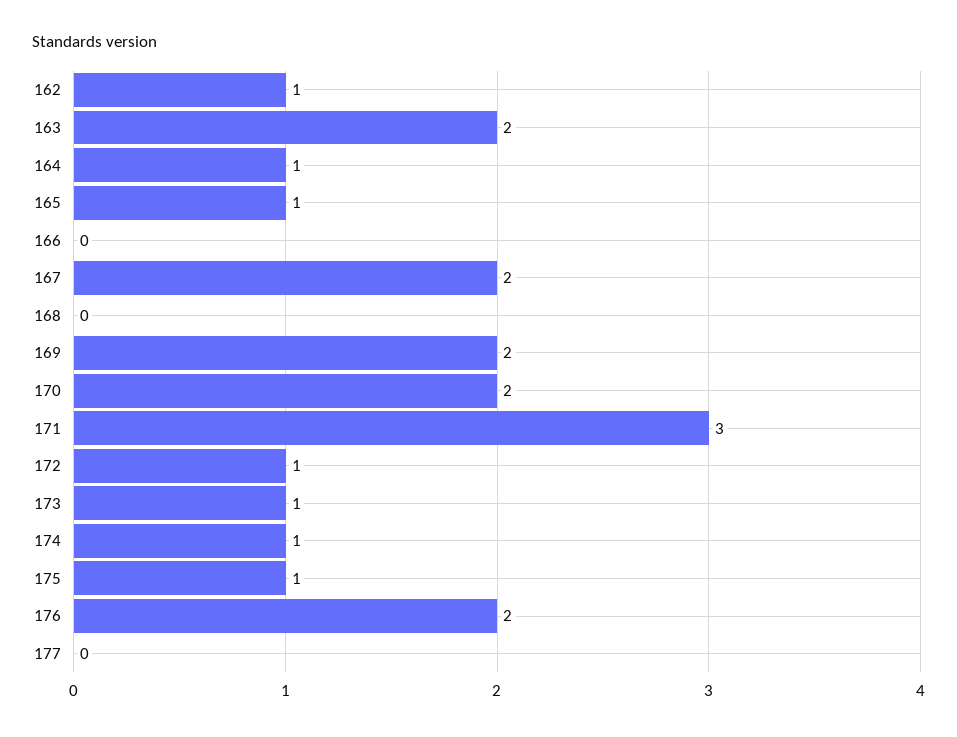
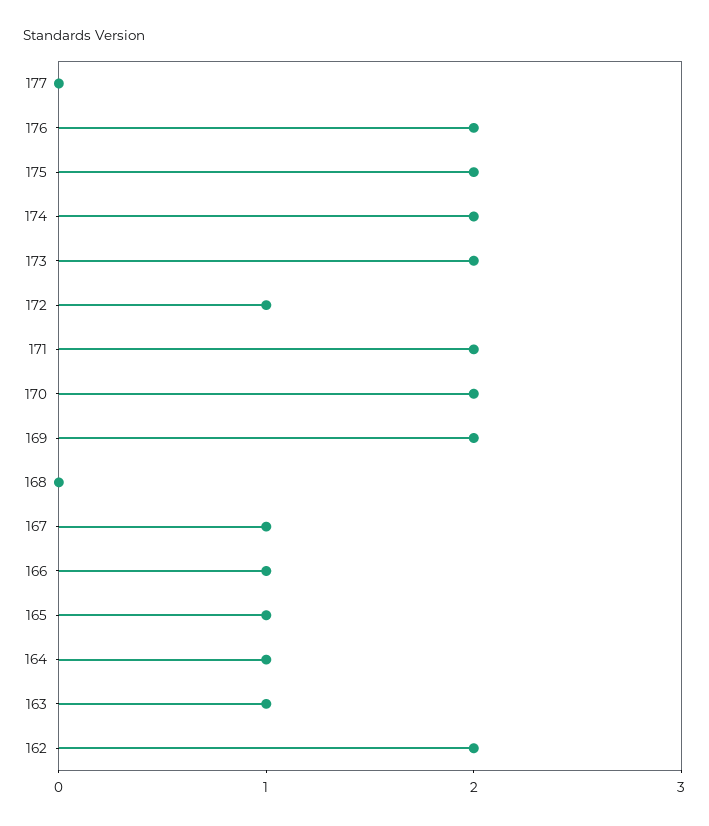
  {
-   "162": 1,
+   "162": 2,
-   "163": 2,
+   "163": 1,
    "164": 1,
    "165": 1,
-   "166": 0,
+   "166": 1,
-   "167": 2,
+   "167": 1,
    "168": 0,
    "169": 2,
    "170": 2,
-   "171": 3,
+   "171": 2,
    "172": 1,
-   "173": 1,
+   "173": 2,
-   "174": 1,
+   "174": 2,
-   "175": 1,
+   "175": 2,
    "176": 2,
    "177": 0
  }

